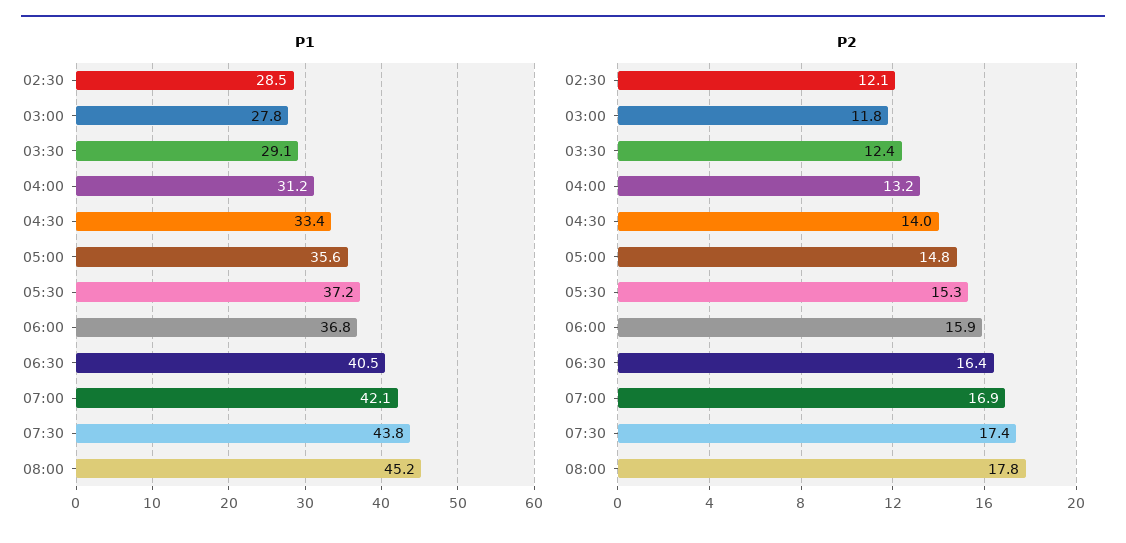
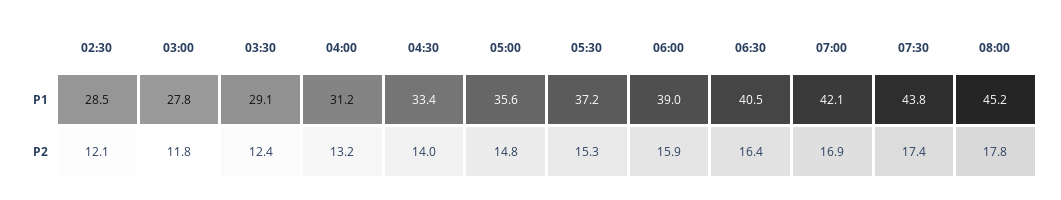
  {
    "P1": {
      "02:30": 28.5,
      "03:00": 27.8,
      "03:30": 29.1,
      "04:00": 31.2,
      "04:30": 33.4,
      "05:00": 35.6,
      "05:30": 37.2,
-     "06:00": 36.8,
+     "06:00": 39,
      "06:30": 40.5,
      "07:00": 42.1,
      "07:30": 43.8,
      "08:00": 45.2
    },
    "P2": {
      "02:30": 12.1,
      "03:00": 11.8,
      "03:30": 12.4,
      "04:00": 13.2,
      "04:30": 14,
      "05:00": 14.8,
      "05:30": 15.3,
      "06:00": 15.9,
      "06:30": 16.4,
      "07:00": 16.9,
      "07:30": 17.4,
      "08:00": 17.8
    }
  }

